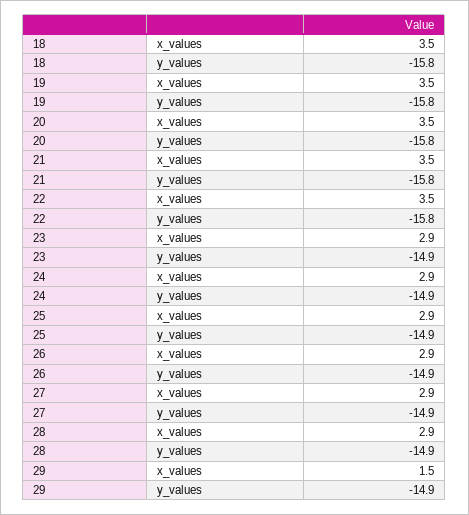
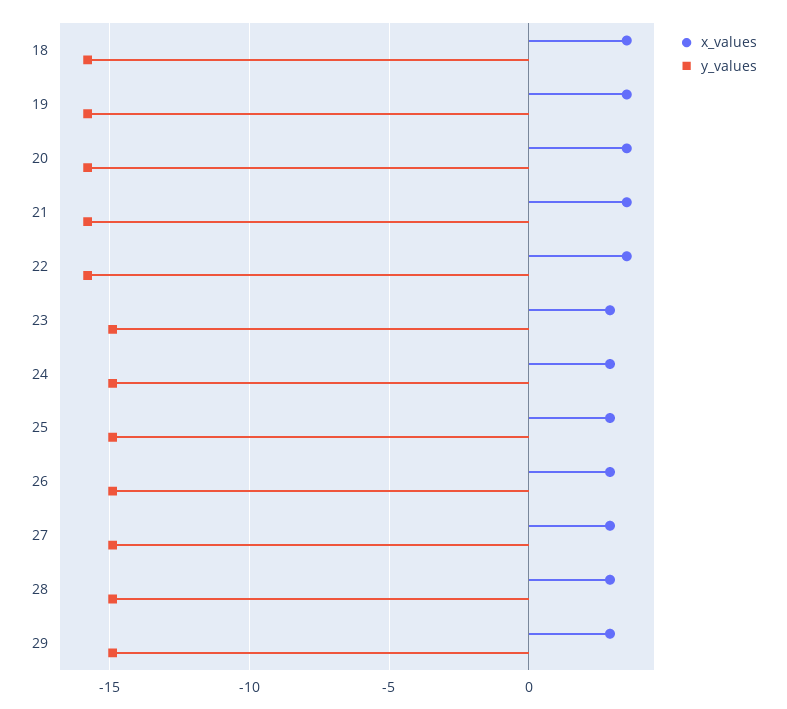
  {
    "x_values": {
      "18": 3.5,
      "19": 3.5,
      "20": 3.5,
      "21": 3.5,
      "22": 3.5,
      "23": 2.9,
      "24": 2.9,
      "25": 2.9,
      "26": 2.9,
      "27": 2.9,
      "28": 2.9,
-     "29": 1.5
+     "29": 3
    },
    "y_values": {
      "18": -15.8,
      "19": -15.8,
      "20": -15.8,
      "21": -15.8,
      "22": -15.8,
      "23": -14.9,
      "24": -14.9,
      "25": -14.9,
      "26": -14.9,
      "27": -14.9,
      "28": -14.9,
      "29": -14.9
    }
  }

